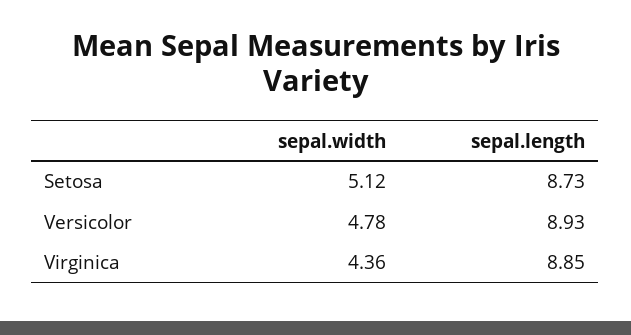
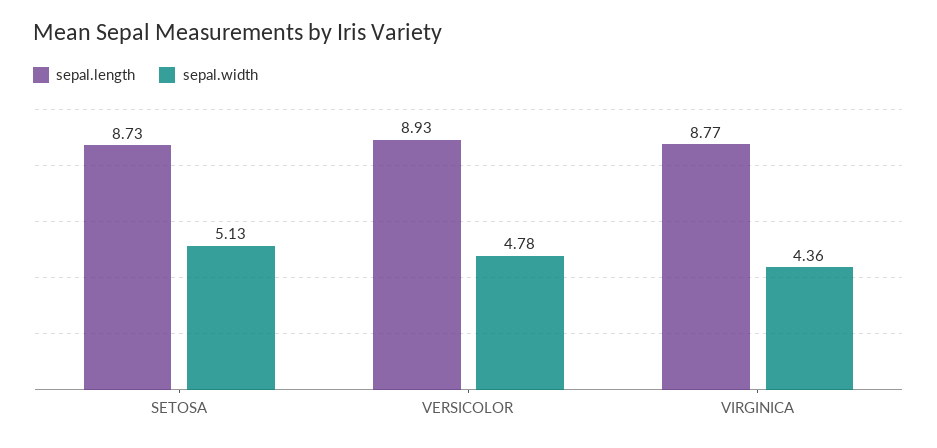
  {
    "sepal.width": {
-     "Setosa": 5.12,
+     "Setosa": 5.13,
      "Versicolor": 4.78,
      "Virginica": 4.36
    },
    "sepal.length": {
      "Setosa": 8.73,
      "Versicolor": 8.93,
-     "Virginica": 8.85
+     "Virginica": 8.77
    }
  }

